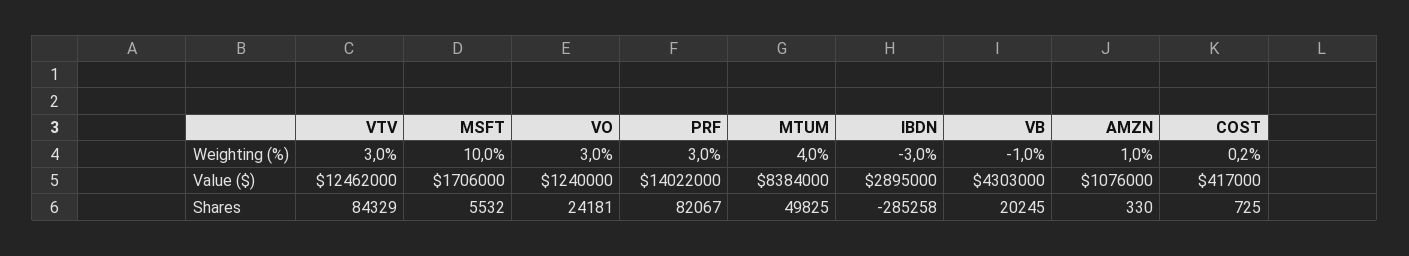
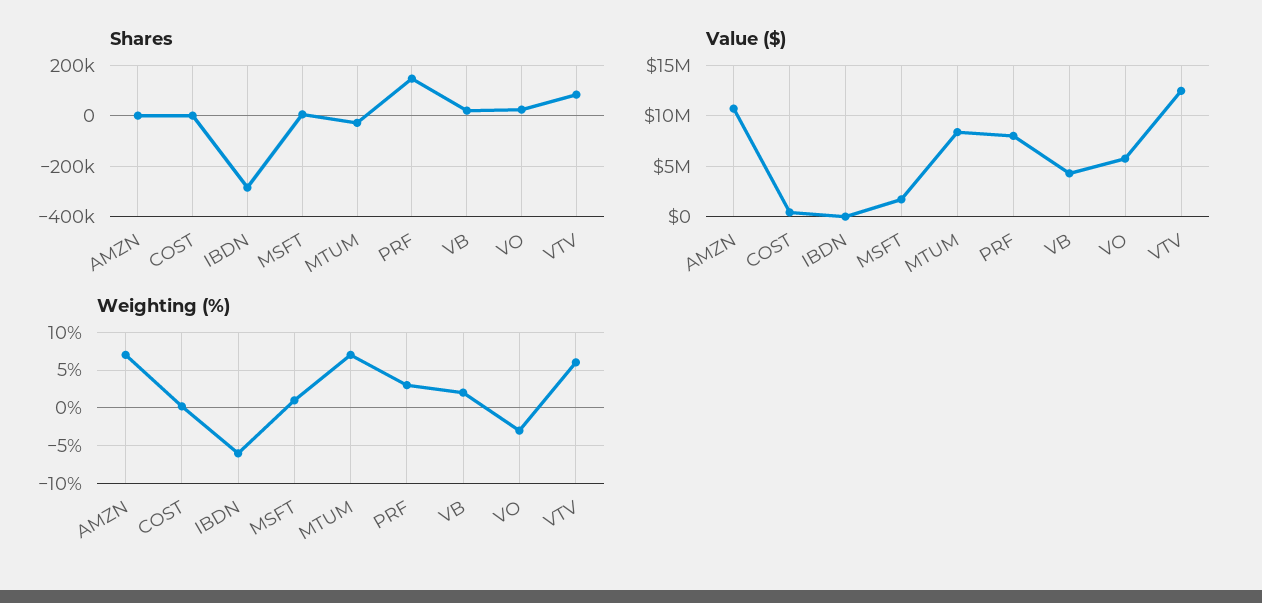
  {
    "Weighting (%)": {
-     "VTV": 3,
+     "VTV": 6,
-     "MSFT": 10,
+     "MSFT": 1,
-     "VO": 3,
+     "VO": -3,
      "PRF": 3,
-     "MTUM": 4,
+     "MTUM": 7,
-     "IBDN": -3,
+     "IBDN": -6,
-     "VB": -1,
+     "VB": 2,
-     "AMZN": 1,
+     "AMZN": 7,
      "COST": 0.2
    },
    "Value ($)": {
      "VTV": 12462000,
      "MSFT": 1706000,
-     "VO": 1240000,
+     "VO": 6000000,
-     "PRF": 14022000,
+     "PRF": 8000000,
      "MTUM": 8384000,
-     "IBDN": 2895000,
+     "IBDN": 0,
      "VB": 4303000,
-     "AMZN": 1076000,
+     "AMZN": 11000000,
      "COST": 417000
    },
    "Shares": {
      "VTV": 84329,
      "MSFT": 5532,
      "VO": 24181,
-     "PRF": 82067,
+     "PRF": 150000,
-     "MTUM": 49825,
+     "MTUM": -25000,
      "IBDN": -285258,
      "VB": 20245,
      "AMZN": 330,
      "COST": 725
    }
  }

